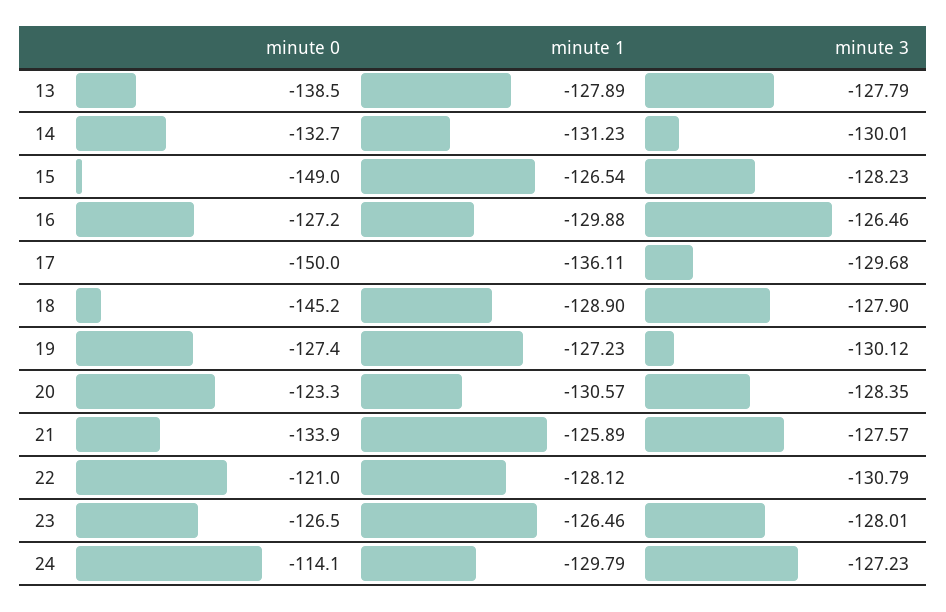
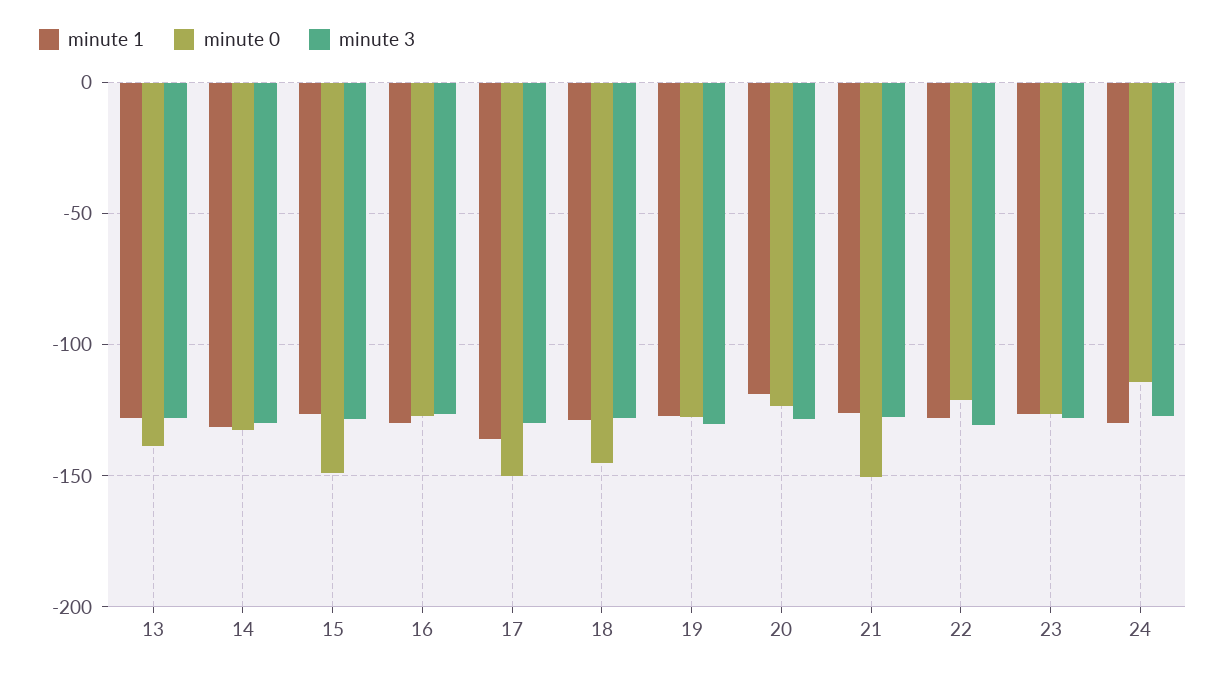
  {
    "minute 0": {
      "13": -138.5,
      "14": -132.7,
      "15": -149,
      "16": -127.2,
      "17": -150,
      "18": -145.2,
      "19": -127.4,
      "20": -123.3,
-     "21": -133.9,
+     "21": -150,
      "22": -121,
      "23": -126.5,
      "24": -114.1
    },
    "minute 1": {
      "13": -127.89,
      "14": -131.23,
      "15": -126.54,
      "16": -129.88,
      "17": -136.11,
      "18": -128.9,
      "19": -127.23,
-     "20": -130.57,
+     "20": -120,
      "21": -125.89,
      "22": -128.12,
      "23": -126.46,
      "24": -129.79
    },
    "minute 3": {
      "13": -127.79,
      "14": -130.01,
      "15": -128.23,
      "16": -126.46,
      "17": -129.68,
      "18": -127.9,
      "19": -130.12,
      "20": -128.35,
      "21": -127.57,
      "22": -130.79,
      "23": -128.01,
      "24": -127.23
    }
  }

